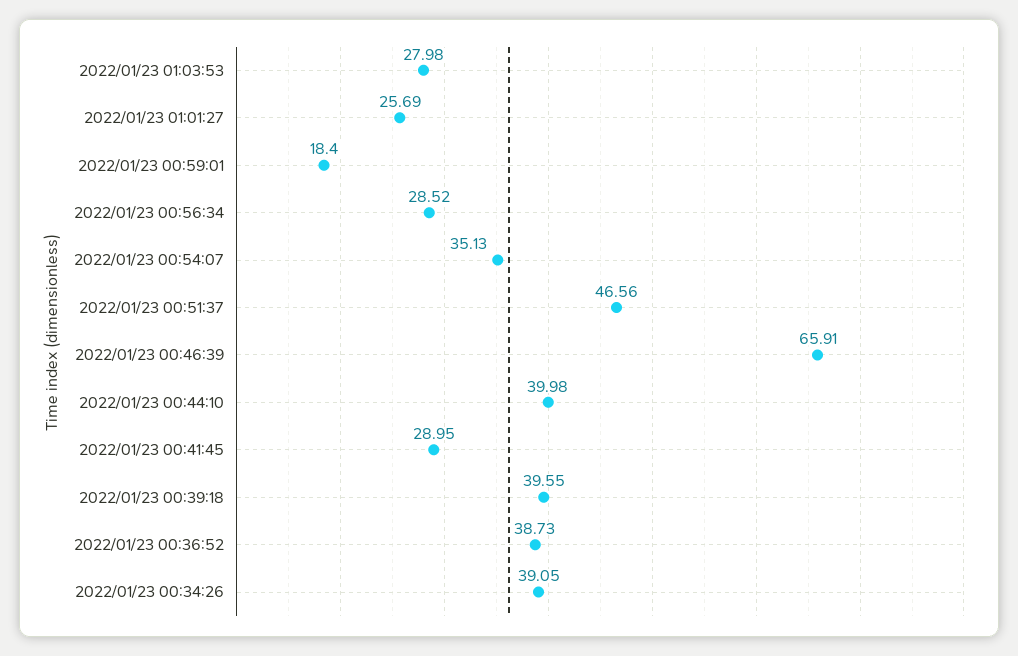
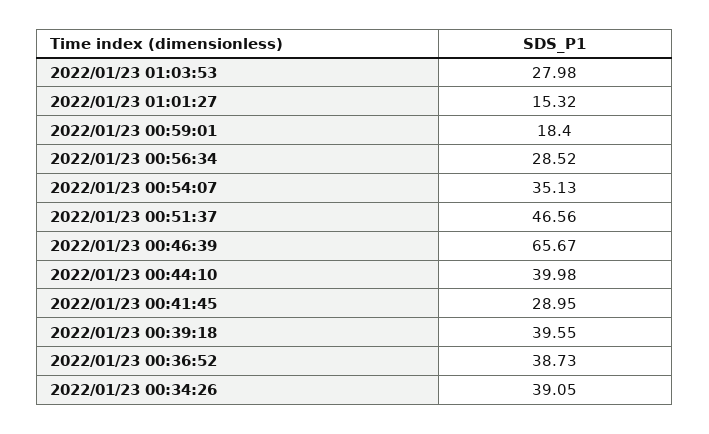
  {
    "2022/01/23 01:03:53": 27.98,
-   "2022/01/23 01:01:27": 25.69,
+   "2022/01/23 01:01:27": 15.32,
    "2022/01/23 00:59:01": 18.4,
    "2022/01/23 00:56:34": 28.52,
    "2022/01/23 00:54:07": 35.13,
    "2022/01/23 00:51:37": 46.56,
-   "2022/01/23 00:46:39": 65.91,
+   "2022/01/23 00:46:39": 65.67,
    "2022/01/23 00:44:10": 39.98,
    "2022/01/23 00:41:45": 28.95,
    "2022/01/23 00:39:18": 39.55,
    "2022/01/23 00:36:52": 38.73,
    "2022/01/23 00:34:26": 39.05
  }

